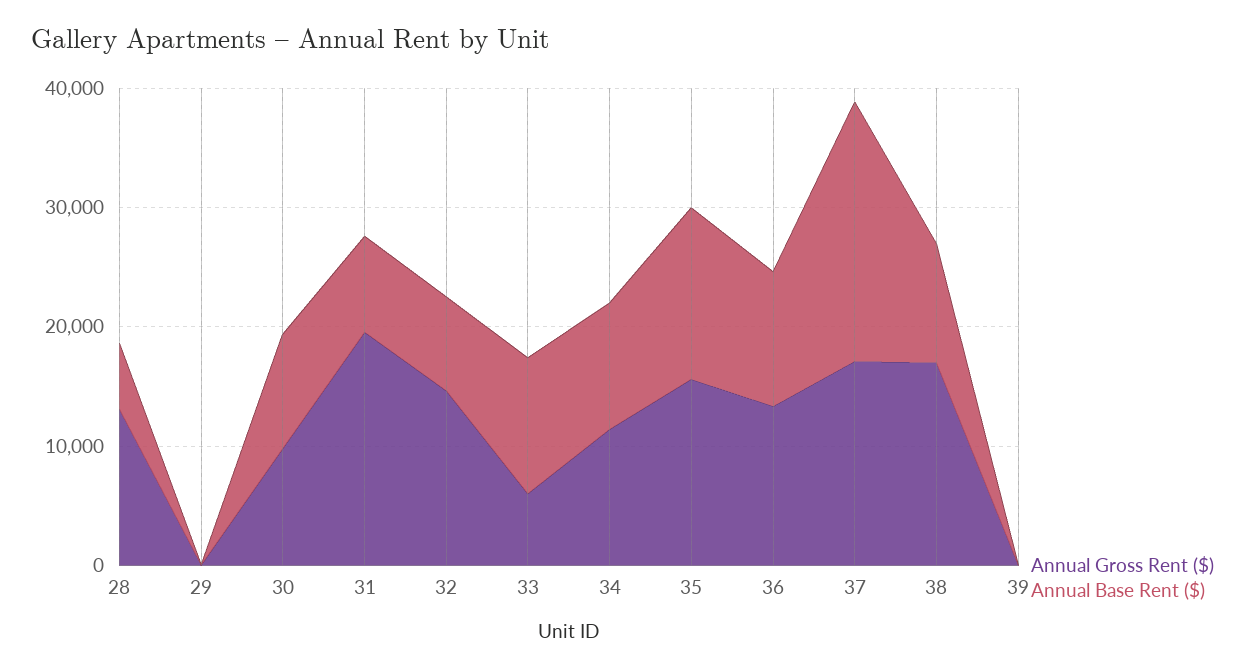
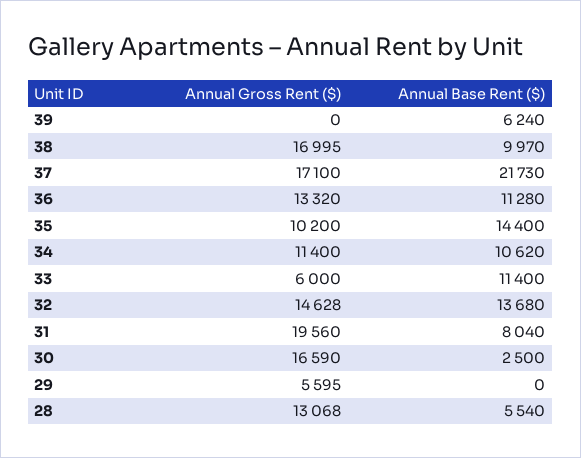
  {
    "Annual Gross Rent ($)": {
      "28": 13068,
-     "29": 0,
+     "29": 5595,
-     "30": 10000,
+     "30": 16590,
      "31": 19560,
      "32": 14628,
      "33": 6000,
      "34": 11400,
-     "35": 16000,
+     "35": 10200,
      "36": 13320,
      "37": 17100,
      "38": 16995,
      "39": 0
    },
    "Annual Base Rent ($)": {
      "28": 5540,
      "29": 0,
-     "30": 10000,
+     "30": 2500,
      "31": 8040,
-     "32": 8000,
+     "32": 13680,
      "33": 11400,
      "34": 10620,
      "35": 14400,
      "36": 11280,
      "37": 21730,
      "38": 9970,
-     "39": 0
+     "39": 6240
    }
  }

